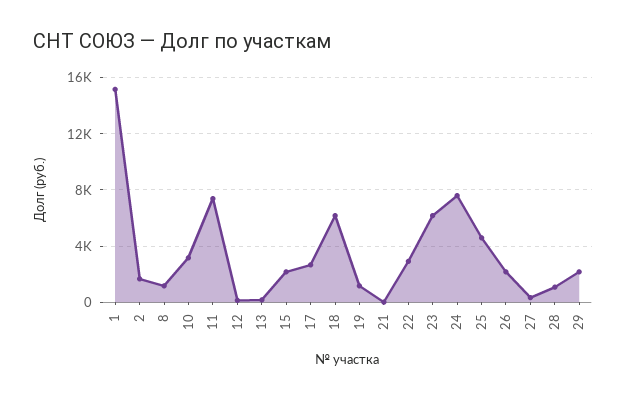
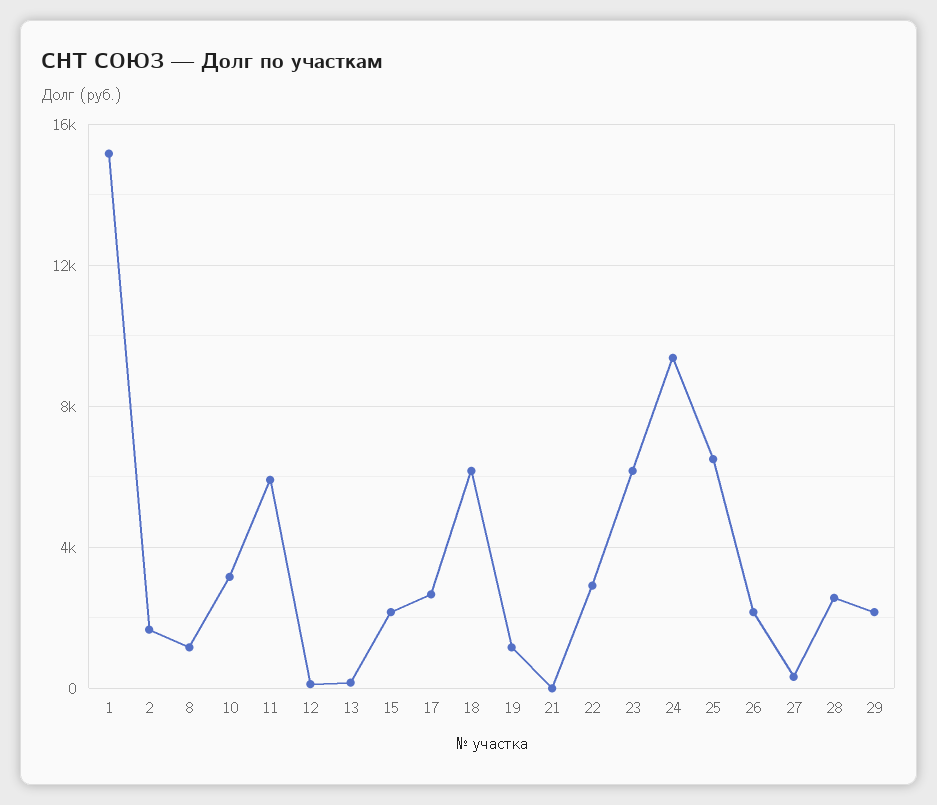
  {
    "1": 15000,
    "2": 1500,
    "8": 1000,
    "10": 3000,
-   "11": 7500,
+   "11": 6000,
    "12": 0,
    "13": 0,
    "15": 2000,
    "17": 2500,
    "18": 6000,
    "19": 1000,
    "21": 0,
    "22": 3000,
    "23": 6000,
-   "24": 7500,
+   "24": 9500,
-   "25": 4500,
+   "25": 6500,
    "26": 2000,
    "27": 500,
-   "28": 1000,
+   "28": 2500,
    "29": 2000
  }

